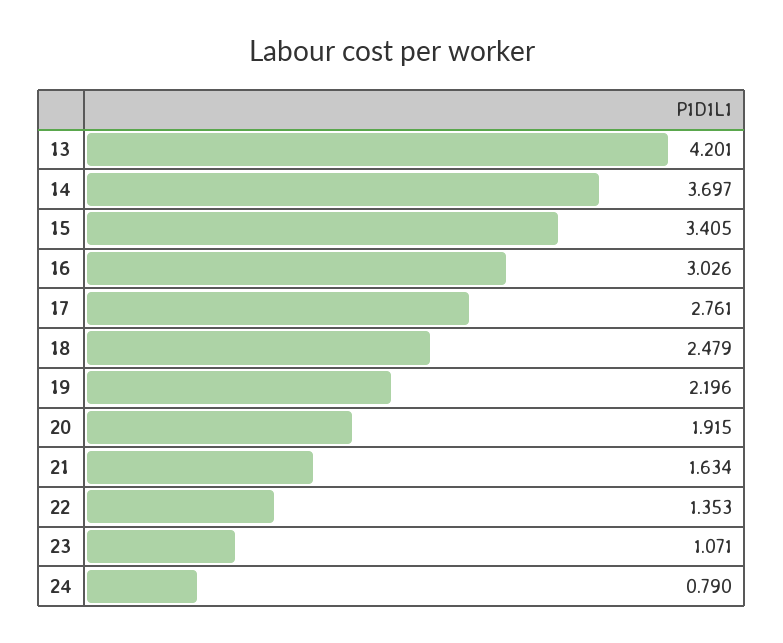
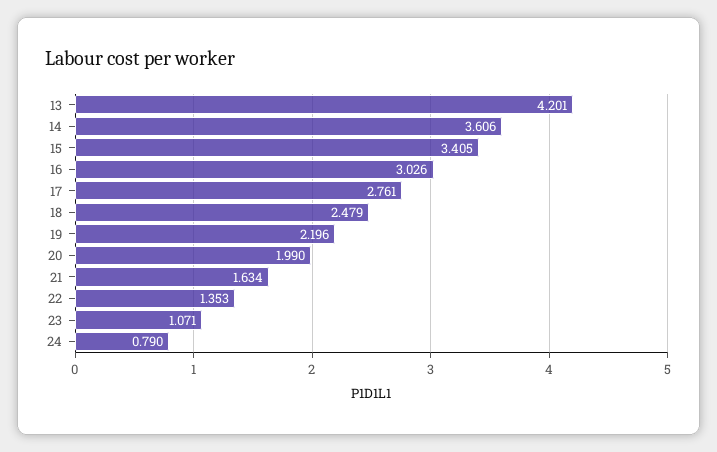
  {
    "13": 4.201,
-   "14": 3.697,
+   "14": 3.606,
    "15": 3.405,
    "16": 3.026,
    "17": 2.761,
    "18": 2.479,
    "19": 2.196,
-   "20": 1.915,
+   "20": 1.99,
    "21": 1.634,
    "22": 1.353,
    "23": 1.071,
    "24": 0.79
  }

